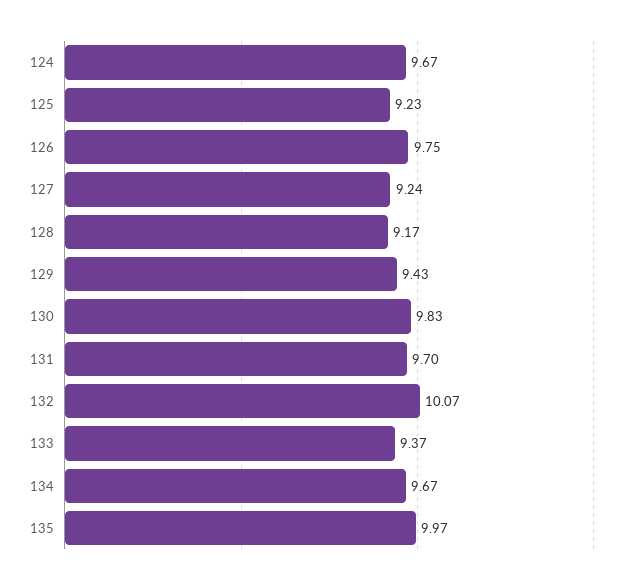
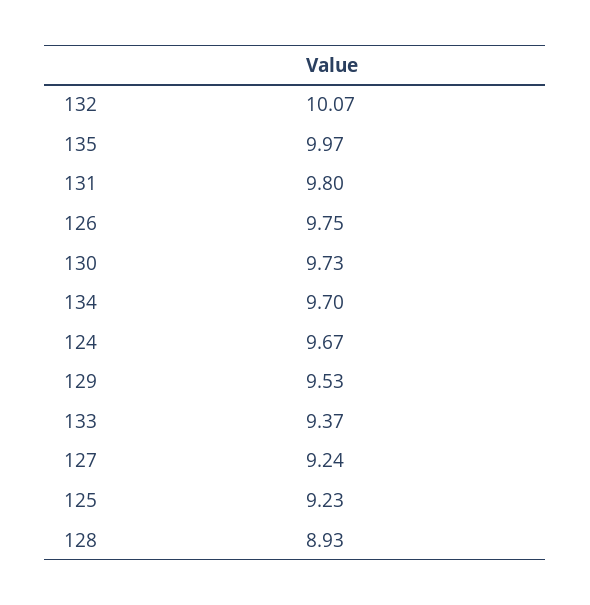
  {
    "124": 9.67,
    "125": 9.23,
    "126": 9.75,
    "127": 9.24,
-   "128": 9.17,
+   "128": 8.93,
-   "129": 9.43,
+   "129": 9.53,
-   "130": 9.83,
+   "130": 9.73,
-   "131": 9.7,
+   "131": 9.8,
    "132": 10.07,
    "133": 9.37,
-   "134": 9.67,
+   "134": 9.7,
    "135": 9.97
  }

